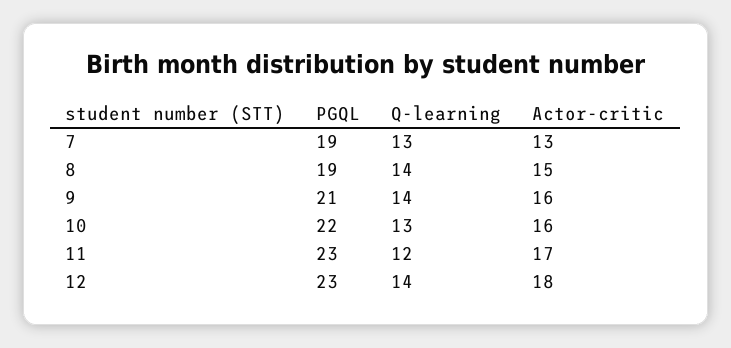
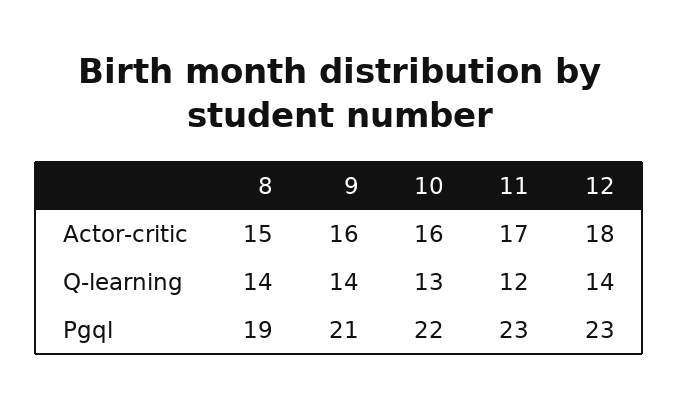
  {
    "PGQL": {
-     "7": 19,
      "8": 19,
      "9": 21,
      "10": 22,
      "11": 23,
      "12": 23
    },
    "Q-learning": {
-     "7": 13,
      "8": 14,
      "9": 14,
      "10": 13,
      "11": 12,
      "12": 14
    },
    "Actor-critic": {
-     "7": 13,
      "8": 15,
      "9": 16,
      "10": 16,
      "11": 17,
      "12": 18
    }
  }

